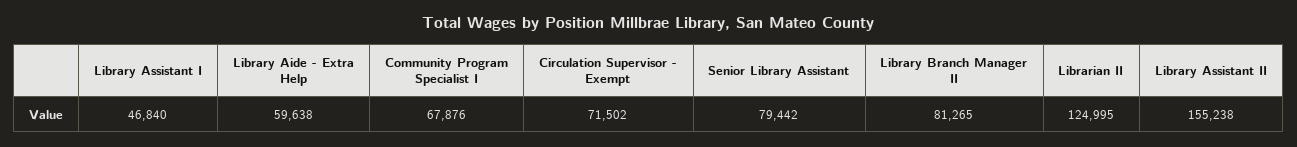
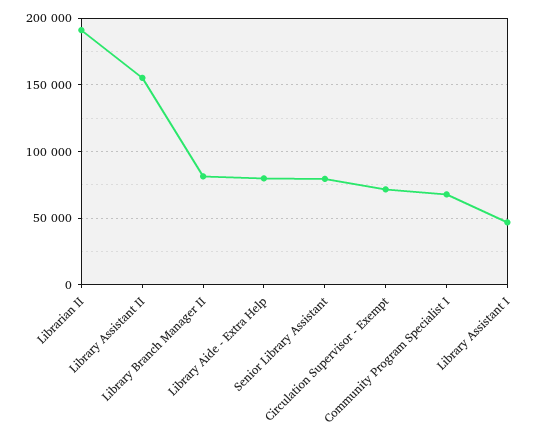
  {
    "Library Assistant I": 46840,
-   "Library Aide - Extra Help": 59638,
+   "Library Aide - Extra Help": 80000,
    "Community Program Specialist I": 67876,
    "Circulation Supervisor - Exempt": 71502,
    "Senior Library Assistant": 79442,
    "Library Branch Manager II": 81265,
-   "Librarian II": 124995,
+   "Librarian II": 190000,
    "Library Assistant II": 155238
  }

